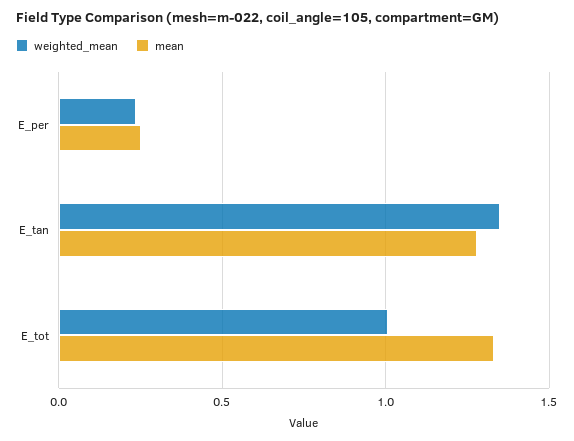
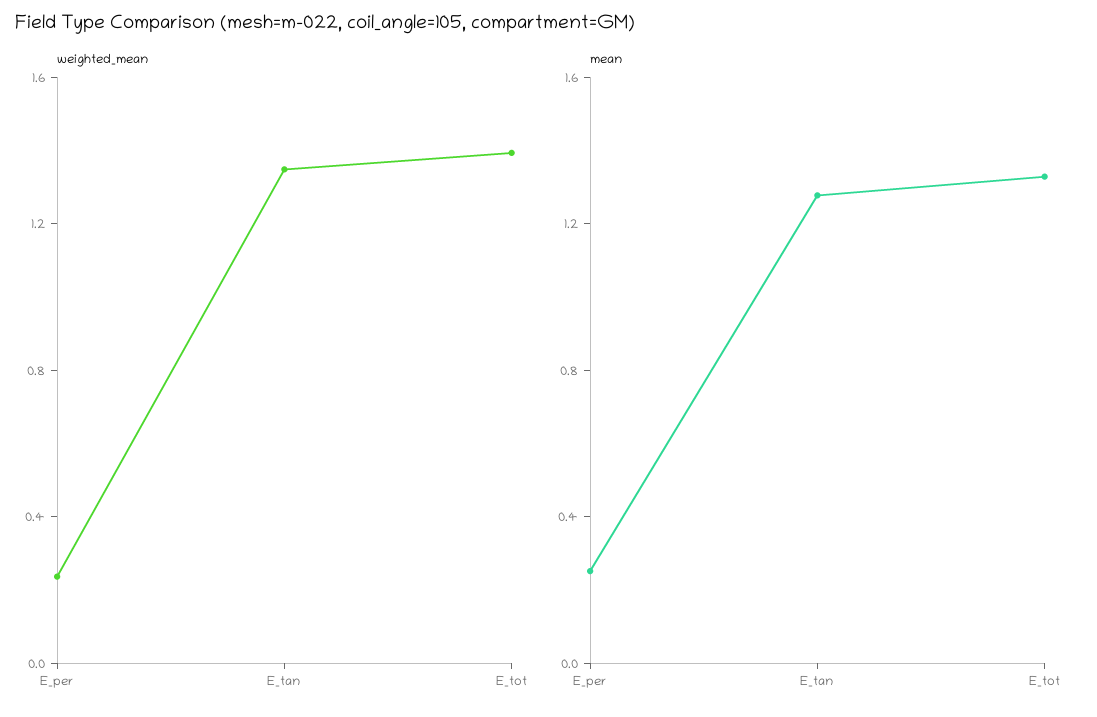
  {
    "weighted_mean": {
      "E_per": 0.25,
      "E_tan": 1.35,
-     "E_tot": 1
+     "E_tot": 1.4
    },
    "mean": {
      "E_per": 0.25,
      "E_tan": 1.3,
      "E_tot": 1.35
    }
  }

